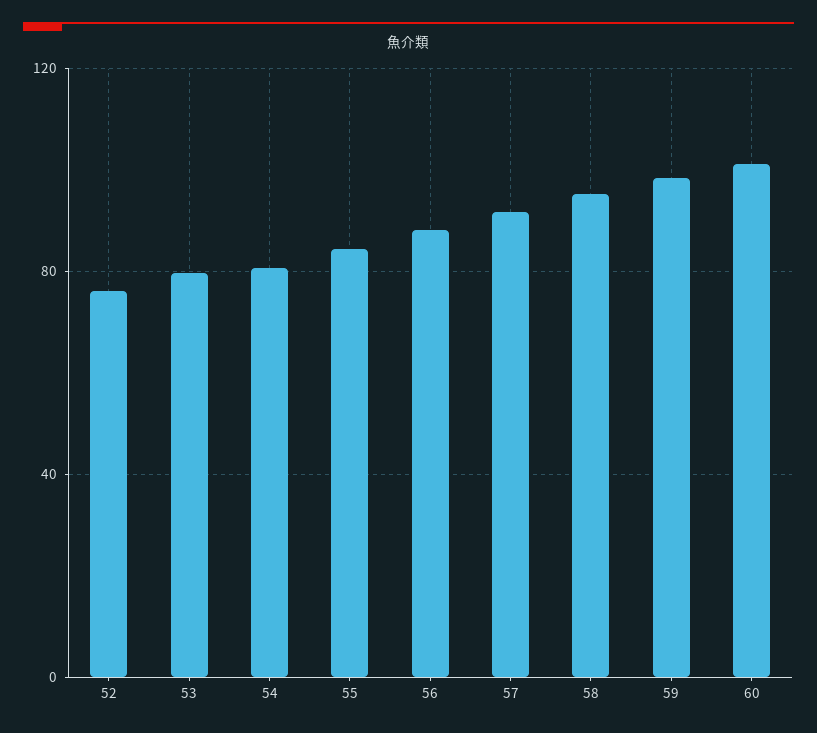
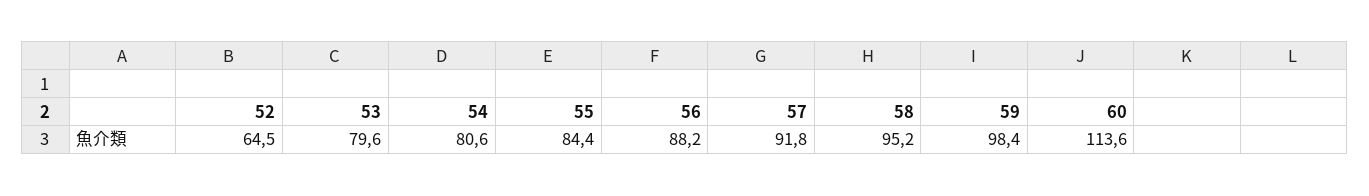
  {
-   "52": 75,
+   "52": 64.5,
    "53": 79.6,
    "54": 80.6,
    "55": 84.4,
    "56": 88.2,
    "57": 91.8,
    "58": 95.2,
    "59": 98.4,
-   "60": 100
+   "60": 113.6
  }

